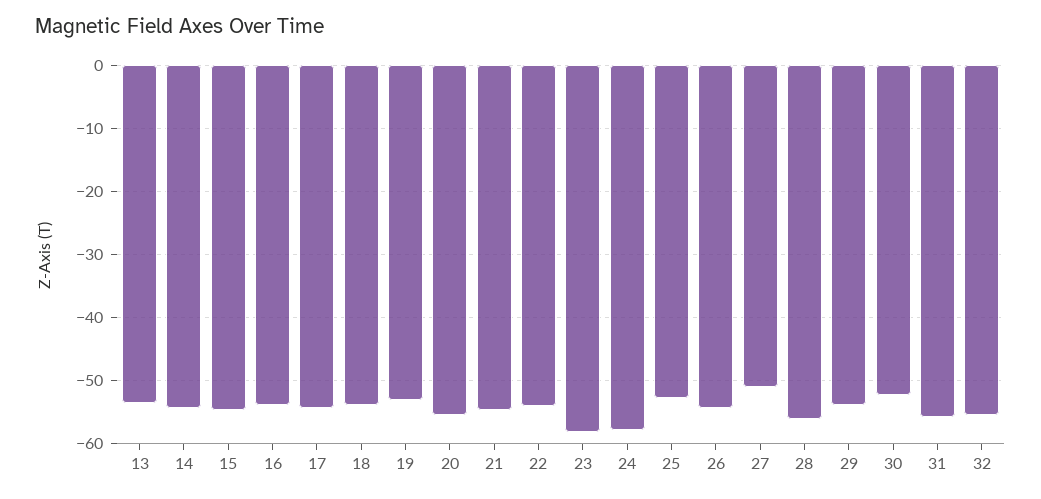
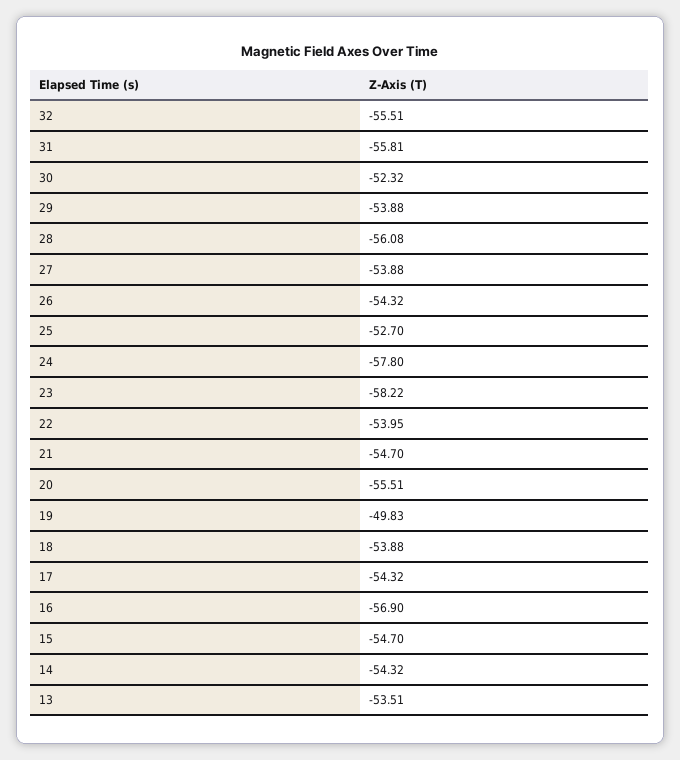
  {
    "13": -53.51,
    "14": -54.32,
    "15": -54.7,
-   "16": -54,
+   "16": -56.9,
    "17": -54.32,
    "18": -53.88,
-   "19": -53,
+   "19": -49.83,
    "20": -55.51,
    "21": -54.7,
    "22": -53.95,
    "23": -58.22,
    "24": -57.8,
    "25": -52.7,
    "26": -54.32,
-   "27": -51,
+   "27": -53.88,
    "28": -56.08,
    "29": -53.88,
    "30": -52.32,
    "31": -55.81,
    "32": -55.51
  }

